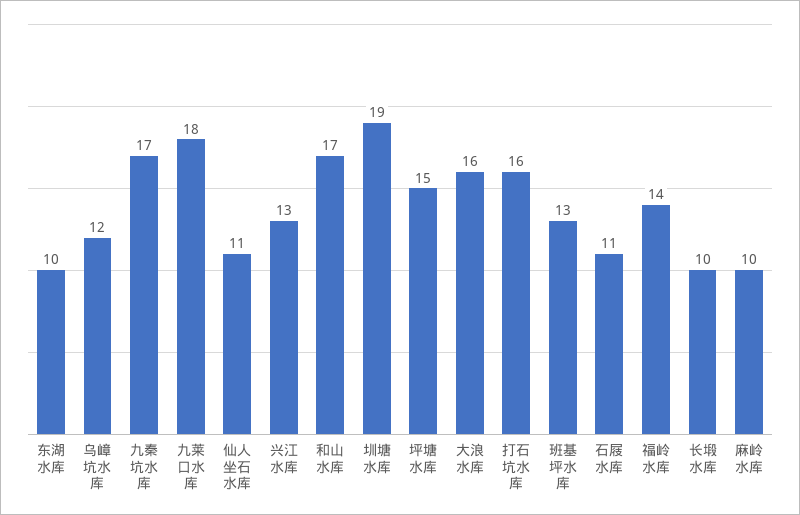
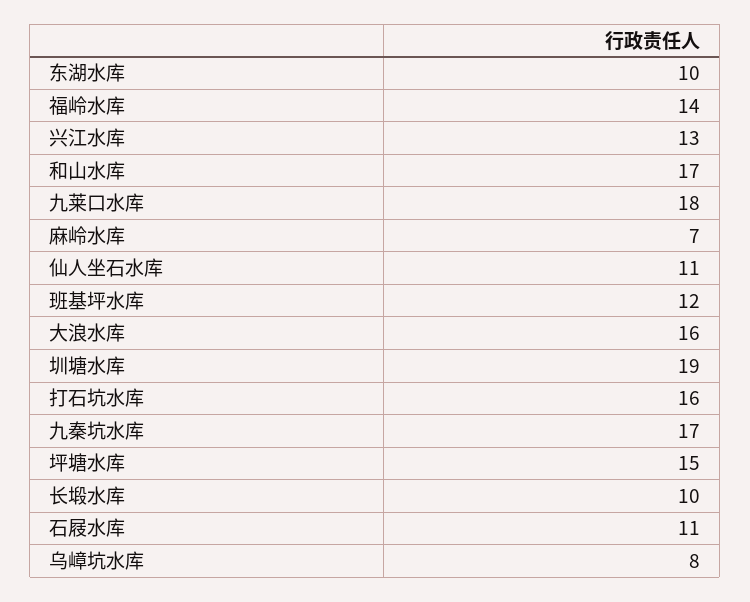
  {
    "东湖水库": 10,
-   "乌嶂坑水库": 12,
+   "乌嶂坑水库": 8,
    "九秦坑水库": 17,
    "九莱口水库": 18,
    "仙人坐石水库": 11,
    "兴江水库": 13,
    "和山水库": 17,
    "圳塘水库": 19,
    "坪塘水库": 15,
    "大浪水库": 16,
    "打石坑水库": 16,
-   "班基坪水库": 13,
+   "班基坪水库": 12,
    "石屐水库": 11,
    "福岭水库": 14,
    "长塅水库": 10,
-   "麻岭水库": 10
+   "麻岭水库": 7
  }

